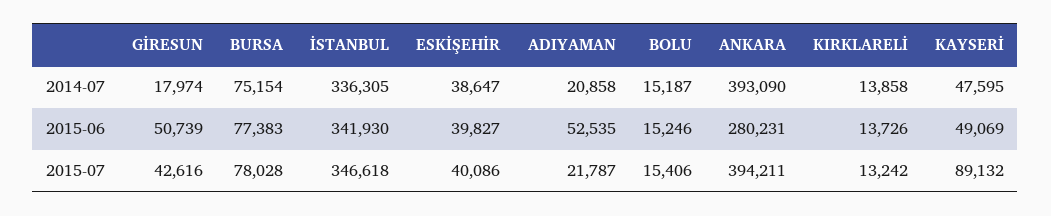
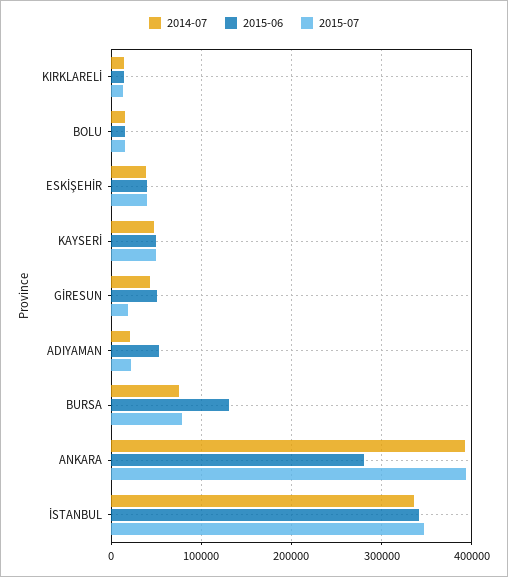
  {
    "2014-07": {
-     "GİRESUN": 17974,
+     "GİRESUN": 40000,
      "BURSA": 75154,
      "İSTANBUL": 336305,
      "ESKİŞEHİR": 38647,
      "ADIYAMAN": 20858,
      "BOLU": 15187,
      "ANKARA": 393090,
      "KIRKLARELİ": 13858,
      "KAYSERİ": 47595
    },
    "2015-06": {
      "GİRESUN": 50739,
-     "BURSA": 77383,
+     "BURSA": 130000,
      "İSTANBUL": 341930,
      "ESKİŞEHİR": 39827,
      "ADIYAMAN": 52535,
      "BOLU": 15246,
      "ANKARA": 280231,
      "KIRKLARELİ": 13726,
      "KAYSERİ": 49069
    },
    "2015-07": {
-     "GİRESUN": 42616,
+     "GİRESUN": 20000,
      "BURSA": 78028,
      "İSTANBUL": 346618,
      "ESKİŞEHİR": 40086,
      "ADIYAMAN": 21787,
      "BOLU": 15406,
      "ANKARA": 394211,
      "KIRKLARELİ": 13242,
-     "KAYSERİ": 89132
+     "KAYSERİ": 50000
    }
  }

